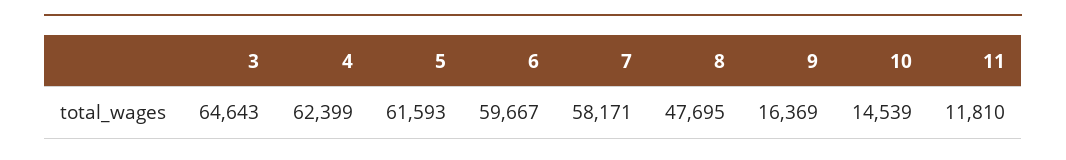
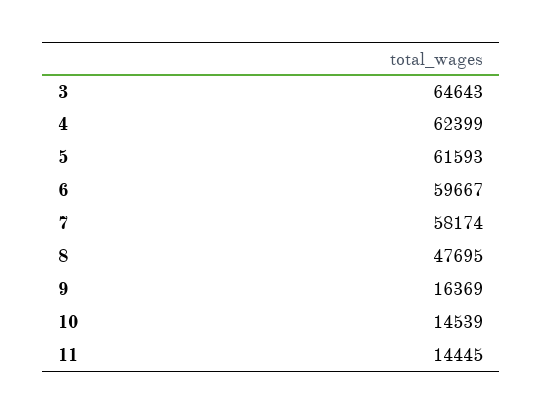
  {
    "3": 64643,
    "4": 62399,
    "5": 61593,
    "6": 59667,
-   "7": 58171,
+   "7": 58174,
    "8": 47695,
    "9": 16369,
    "10": 14539,
-   "11": 11810
+   "11": 14445
  }

